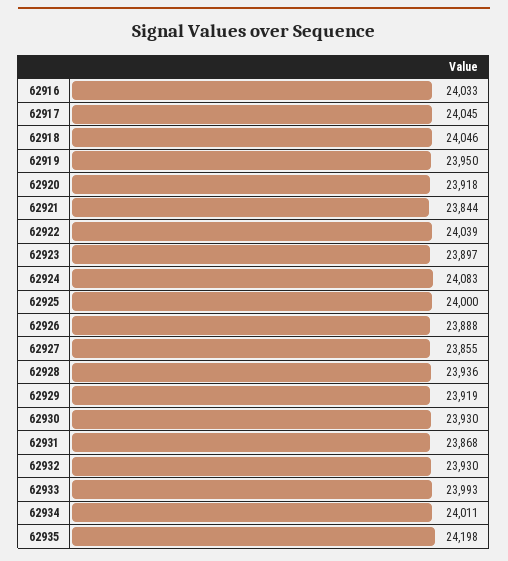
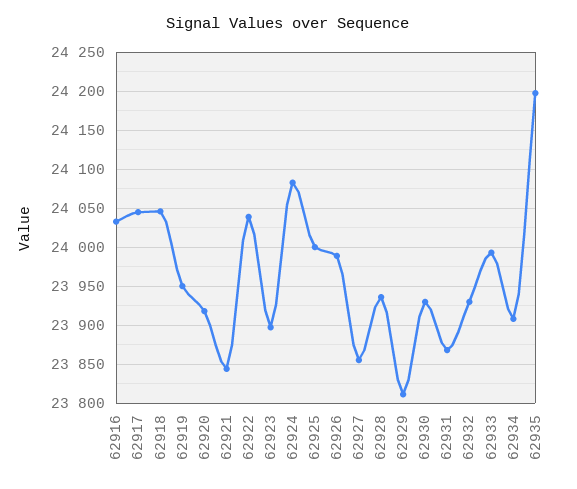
  {
    "62916": 24033,
    "62917": 24045,
    "62918": 24046,
    "62919": 23950,
    "62920": 23918,
    "62921": 23844,
    "62922": 24039,
    "62923": 23897,
    "62924": 24083,
    "62925": 24000,
-   "62926": 23888,
+   "62926": 23990,
    "62927": 23855,
    "62928": 23936,
-   "62929": 23919,
+   "62929": 23810,
    "62930": 23930,
    "62931": 23868,
    "62932": 23930,
    "62933": 23993,
-   "62934": 24011,
+   "62934": 23910,
    "62935": 24198
  }

